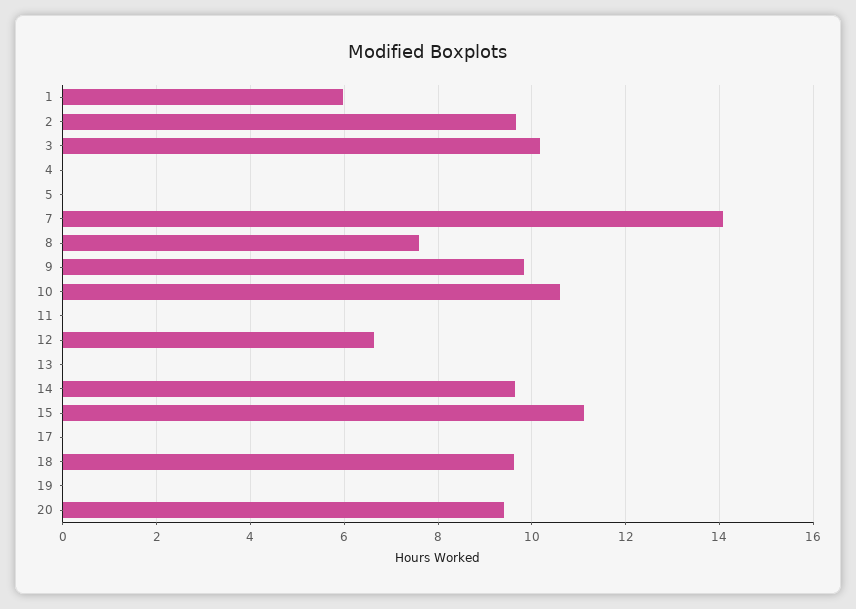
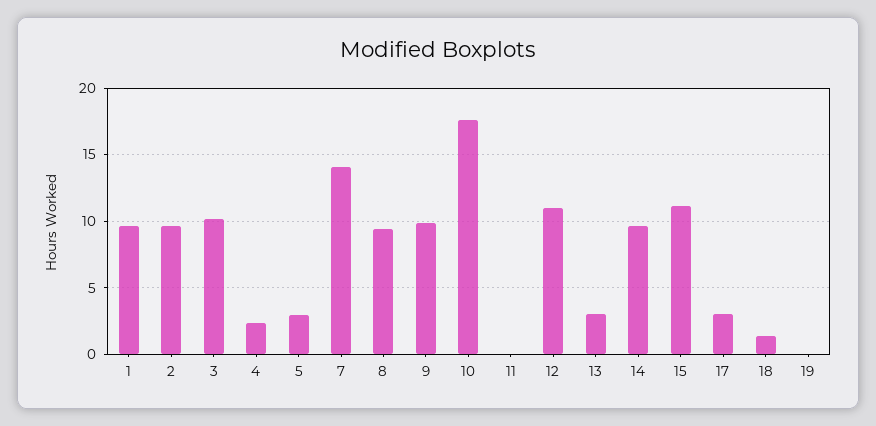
  {
-   "1": 6,
+   "1": 9.5,
    "2": 9.6,
    "3": 10.2,
-   "4": 0,
+   "4": 2.5,
-   "5": 0,
+   "5": 3,
    "7": 14,
-   "8": 7.6,
+   "8": 9.5,
    "9": 9.8,
-   "10": 10.6,
+   "10": 17.5,
    "11": 0,
-   "12": 6.6,
+   "12": 11,
-   "13": 0,
+   "13": 3,
    "14": 9.6,
    "15": 11.2,
-   "17": 0,
+   "17": 3,
-   "18": 9.6,
+   "18": 1.5,
-   "19": 0,
+   "19": 0
-   "20": 9.4
  }

